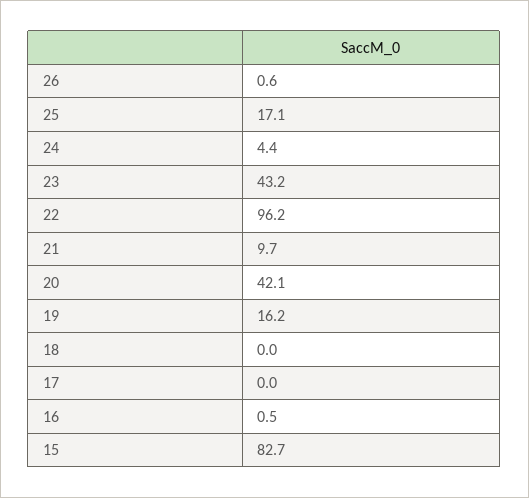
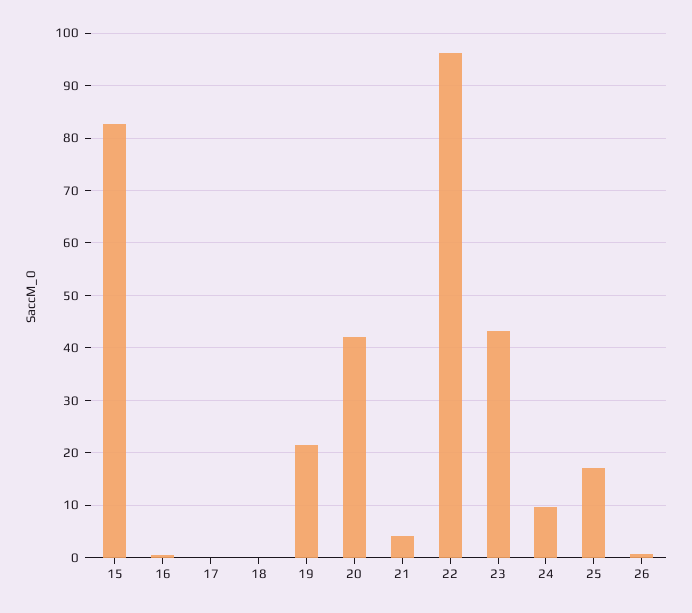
  {
    "26": 0.6,
    "25": 17.1,
-   "24": 4.4,
+   "24": 10,
    "23": 43.2,
    "22": 96.2,
-   "21": 9.7,
+   "21": 4,
    "20": 42.1,
-   "19": 16.2,
+   "19": 22,
    "18": 0,
    "17": 0,
    "16": 0.5,
    "15": 82.7
  }

